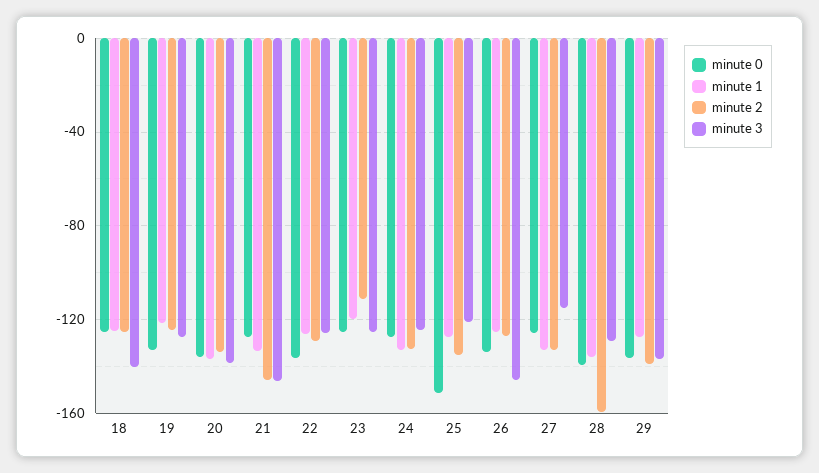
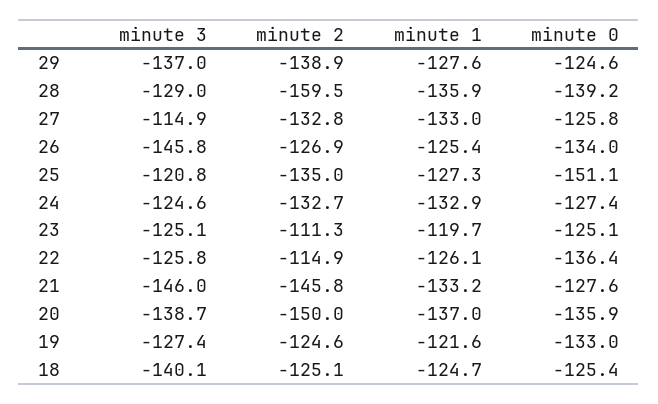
  {
    "minute 0": {
      "18": -125.4,
      "19": -133,
      "20": -135.9,
      "21": -127.6,
      "22": -136.4,
      "23": -125.1,
      "24": -127.4,
      "25": -151.1,
      "26": -134,
      "27": -125.8,
      "28": -139.2,
-     "29": -135
+     "29": -124.6
    },
    "minute 1": {
      "18": -124.7,
      "19": -121.6,
      "20": -137,
      "21": -133.2,
      "22": -126.1,
      "23": -119.7,
      "24": -132.9,
      "25": -127.3,
      "26": -125.4,
      "27": -133,
      "28": -135.9,
      "29": -127.6
    },
    "minute 2": {
      "18": -125.1,
      "19": -124.6,
-     "20": -135,
+     "20": -150,
      "21": -145.8,
-     "22": -130,
+     "22": -114.9,
      "23": -111.3,
      "24": -132.7,
      "25": -135,
      "26": -126.9,
      "27": -132.8,
      "28": -159.5,
      "29": -138.9
    },
    "minute 3": {
      "18": -140.1,
      "19": -127.4,
      "20": -138.7,
      "21": -146,
      "22": -125.8,
      "23": -125.1,
      "24": -124.6,
      "25": -120.8,
      "26": -145.8,
      "27": -114.9,
      "28": -129,
      "29": -137
    }
  }

